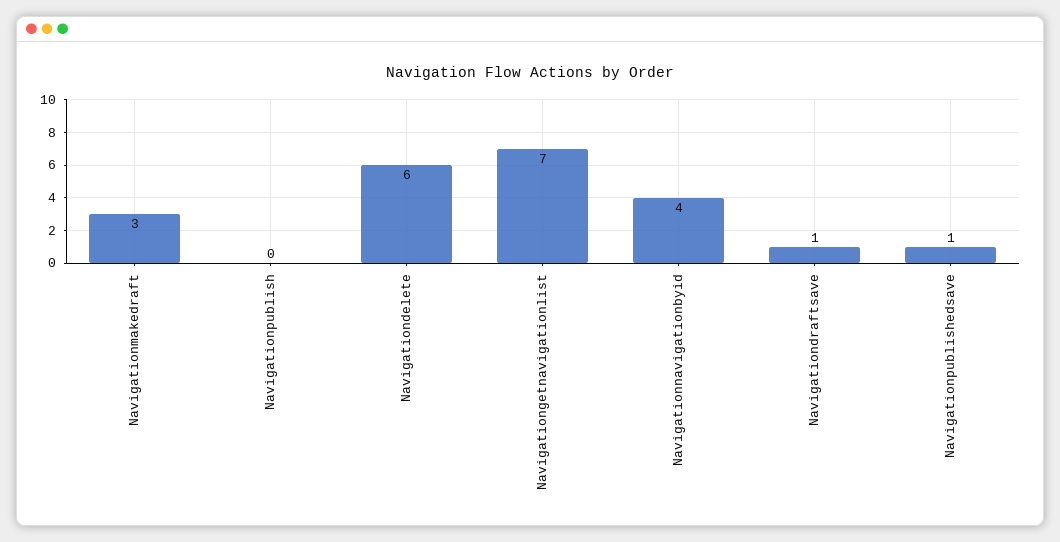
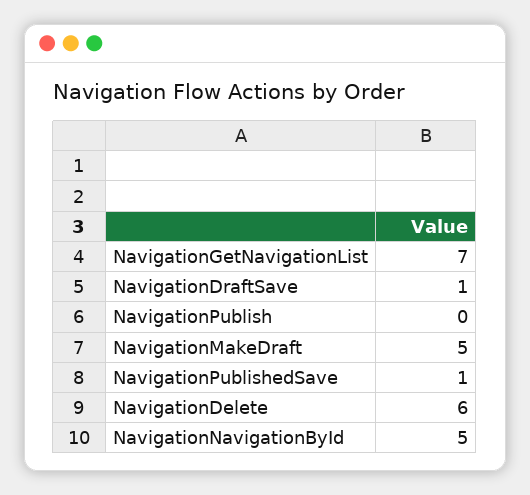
  {
-   "Navigationmakedraft": 3,
+   "Navigationmakedraft": 5,
    "Navigationpublish": 0,
    "Navigationdelete": 6,
    "Navigationgetnavigationlist": 7,
-   "Navigationnavigationbyid": 4,
+   "Navigationnavigationbyid": 5,
    "Navigationdraftsave": 1,
    "Navigationpublishedsave": 1
  }

